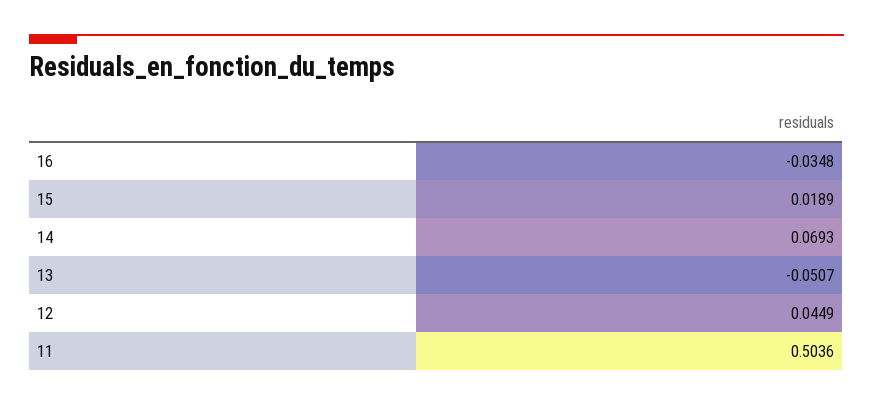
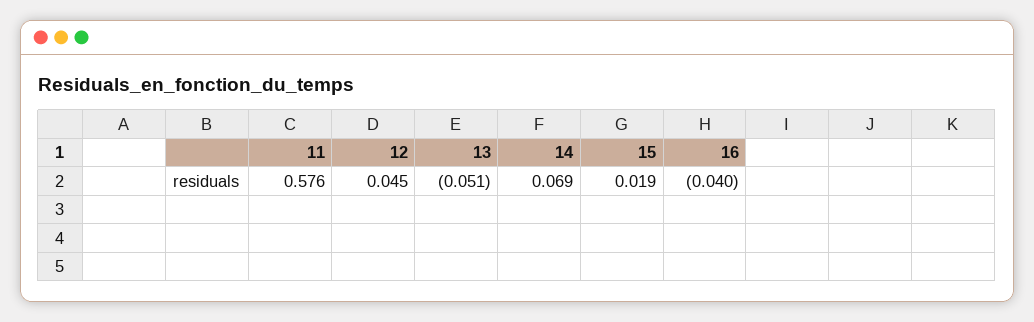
  {
-   "16": -0.0348,
+   "16": -0.04,
    "15": 0.0189,
    "14": 0.0693,
    "13": -0.0507,
    "12": 0.0449,
-   "11": 0.5036
+   "11": 0.576
  }

